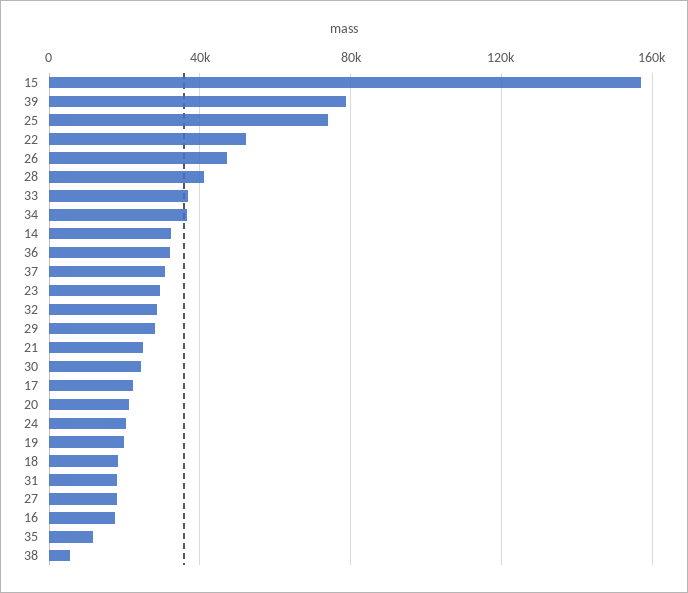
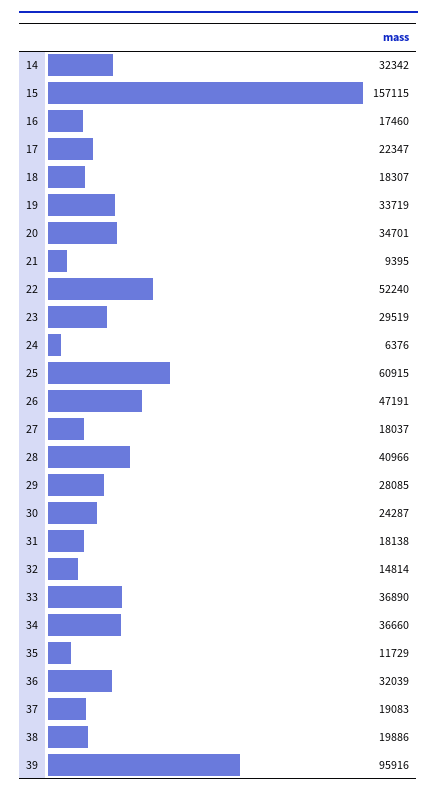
  {
    "15": 157115,
-   "39": 80000,
+   "39": 95916,
-   "25": 75000,
+   "25": 60915,
    "22": 52240,
    "26": 47191,
    "28": 40966,
    "33": 36890,
    "34": 36660,
    "14": 32342,
    "36": 32039,
-   "37": 30000,
+   "37": 19083,
    "23": 29519,
-   "32": 30000,
+   "32": 14814,
    "29": 28085,
-   "21": 25000,
+   "21": 9395,
    "30": 24287,
    "17": 22347,
-   "20": 20000,
+   "20": 34701,
-   "24": 20000,
+   "24": 6376,
-   "19": 20000,
+   "19": 33719,
    "18": 18307,
    "31": 18138,
    "27": 18037,
    "16": 17460,
    "35": 11729,
-   "38": 5000
+   "38": 19886
  }

